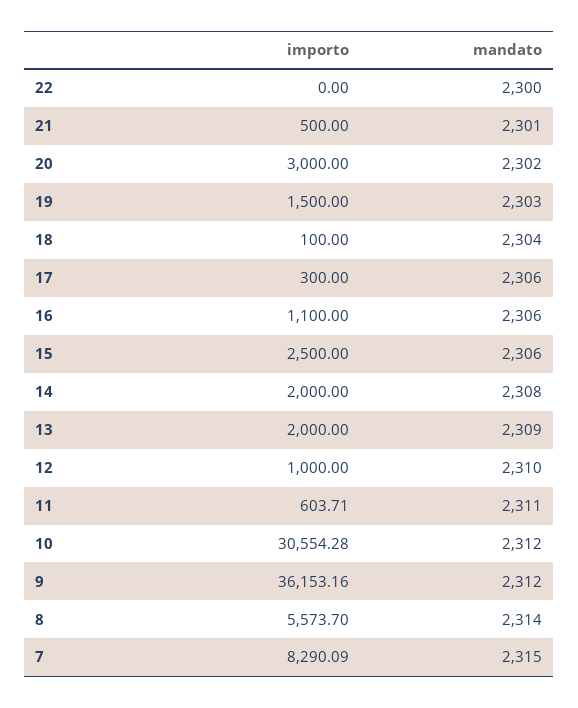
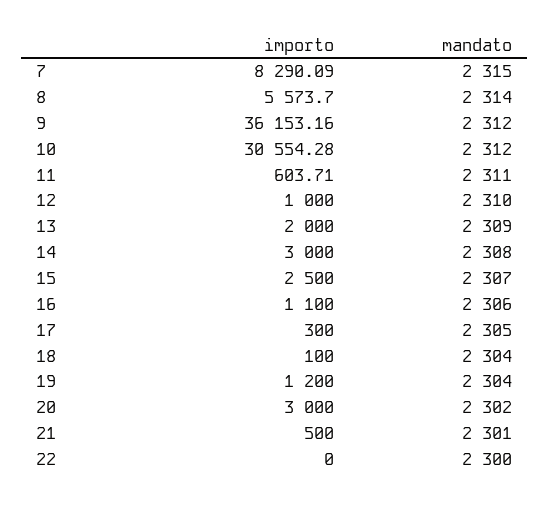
  {
    "importo": {
      "22": 0,
      "21": 500,
      "20": 3000,
-     "19": 1500,
+     "19": 1200,
      "18": 100,
      "17": 300,
      "16": 1100,
      "15": 2500,
-     "14": 2000,
+     "14": 3000,
      "13": 2000,
      "12": 1000,
      "11": 603.71,
      "10": 30554.28,
      "9": 36153.16,
      "8": 5573.7,
      "7": 8290.09
    },
    "mandato": {
      "22": 2300,
      "21": 2301,
      "20": 2302,
-     "19": 2303,
+     "19": 2304,
      "18": 2304,
-     "17": 2306,
+     "17": 2305,
      "16": 2306,
-     "15": 2306,
+     "15": 2307,
      "14": 2308,
      "13": 2309,
      "12": 2310,
      "11": 2311,
      "10": 2312,
      "9": 2312,
      "8": 2314,
      "7": 2315
    }
  }

